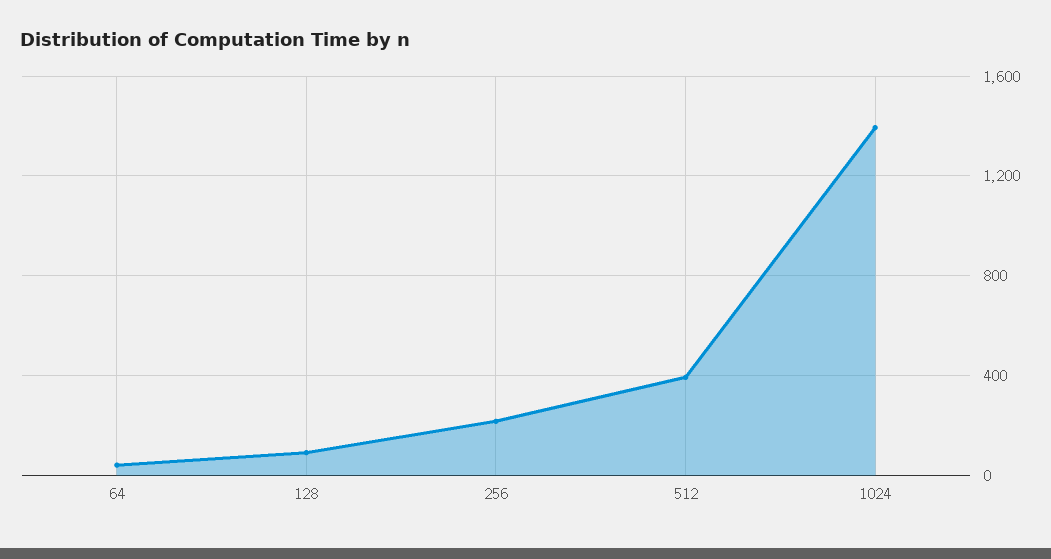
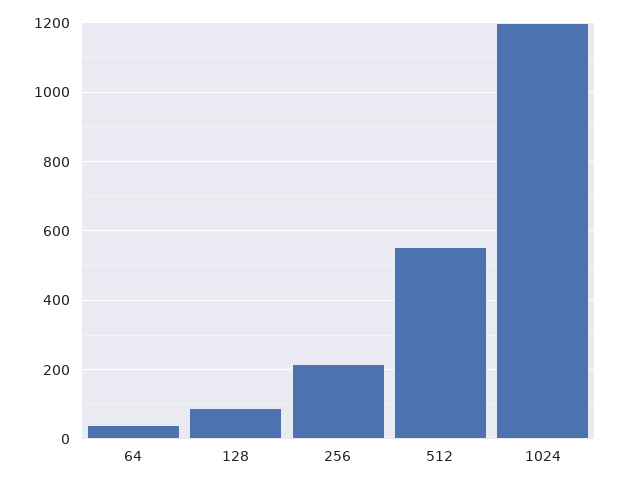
  {
    "64": 40,
    "128": 100,
    "256": 220,
-   "512": 400,
+   "512": 560,
-   "1024": 1400
+   "1024": 1200
  }

